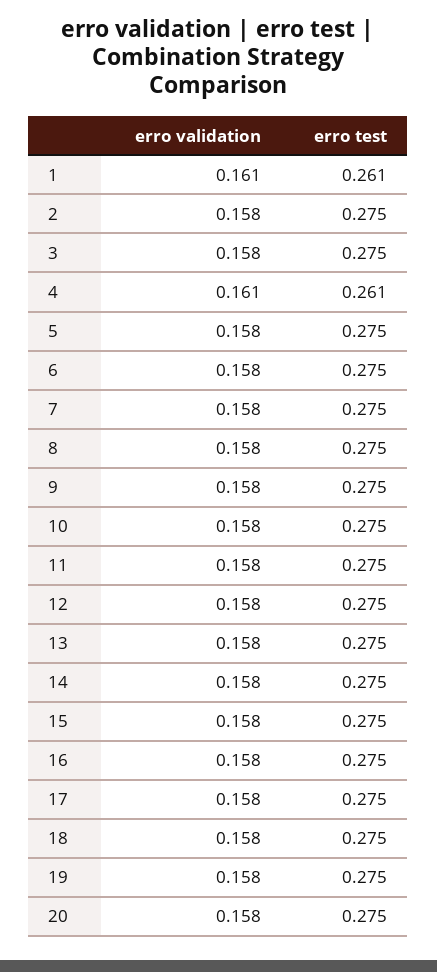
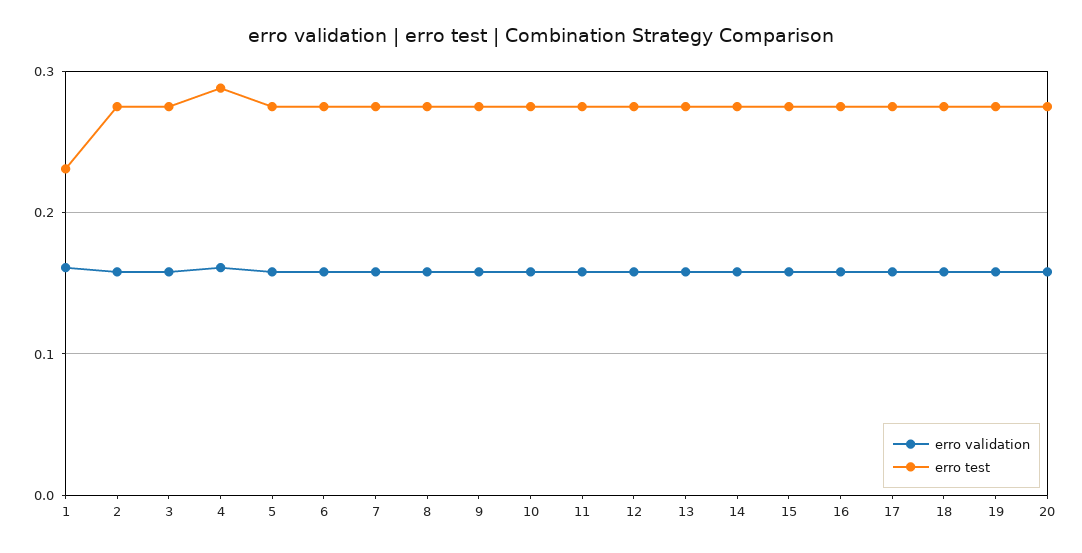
  {
    "erro validation": {
      "1": 0.161,
      "2": 0.158,
      "3": 0.158,
      "4": 0.161,
      "5": 0.158,
      "6": 0.158,
      "7": 0.158,
      "8": 0.158,
      "9": 0.158,
      "10": 0.158,
      "11": 0.158,
      "12": 0.158,
      "13": 0.158,
      "14": 0.158,
      "15": 0.158,
      "16": 0.158,
      "17": 0.158,
      "18": 0.158,
      "19": 0.158,
      "20": 0.158
    },
    "erro test": {
-     "1": 0.261,
+     "1": 0.23,
      "2": 0.275,
      "3": 0.275,
-     "4": 0.261,
+     "4": 0.29,
      "5": 0.275,
      "6": 0.275,
      "7": 0.275,
      "8": 0.275,
      "9": 0.275,
      "10": 0.275,
      "11": 0.275,
      "12": 0.275,
      "13": 0.275,
      "14": 0.275,
      "15": 0.275,
      "16": 0.275,
      "17": 0.275,
      "18": 0.275,
      "19": 0.275,
      "20": 0.275
    }
  }

